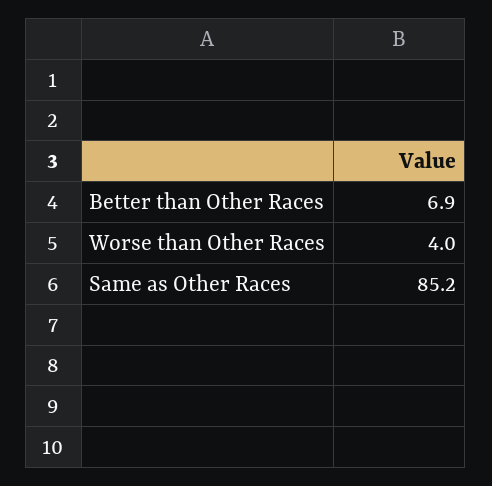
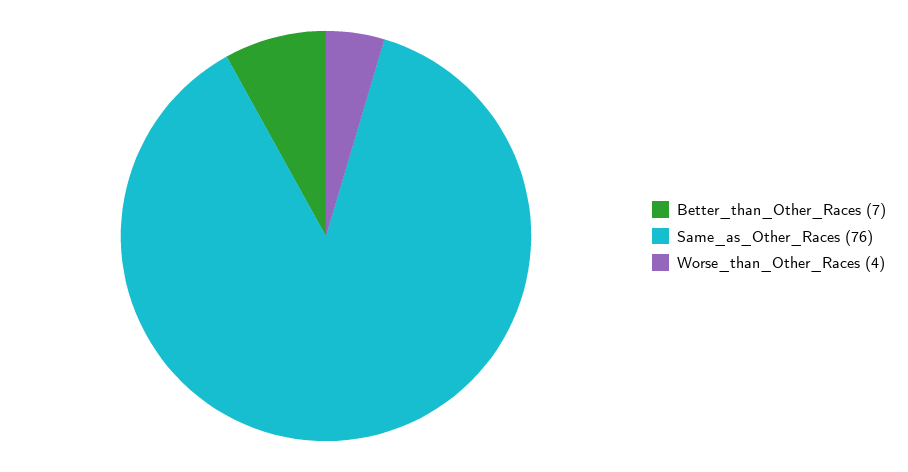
  {
    "Better than Other Races": 6.9,
    "Worse than Other Races": 4,
-   "Same as Other Races": 85.2
+   "Same as Other Races": 76
  }

